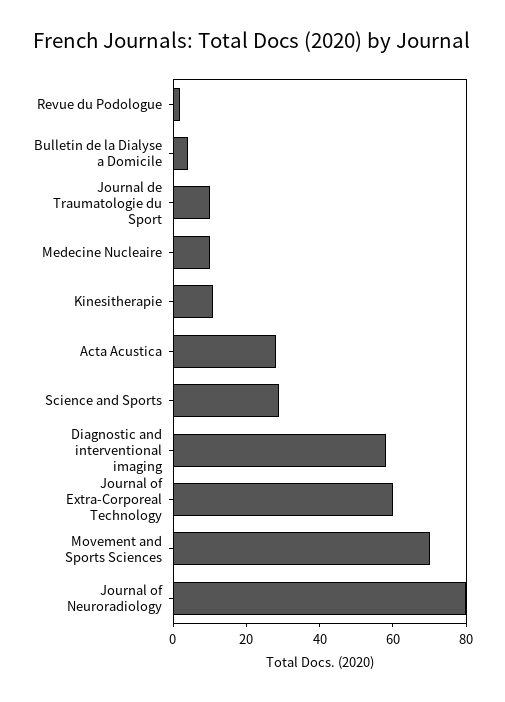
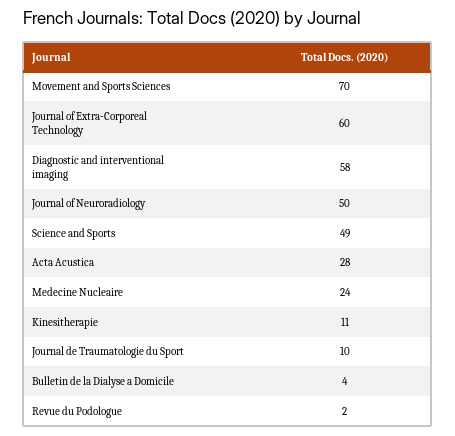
  {
    "Revue du Podologue": 2,
    "Bulletin de la Dialyse a Domicile": 4,
    "Journal de Traumatologie du Sport": 10,
-   "Medecine Nucleaire": 10,
+   "Medecine Nucleaire": 24,
    "Kinesitherapie": 11,
    "Acta Acustica": 28,
-   "Science and Sports": 30,
+   "Science and Sports": 49,
    "Diagnostic and interventional imaging": 58,
    "Journal of Extra-Corporeal Technology": 60,
    "Movement and Sports Sciences": 70,
-   "Journal of Neuroradiology": 80
+   "Journal of Neuroradiology": 50
  }

